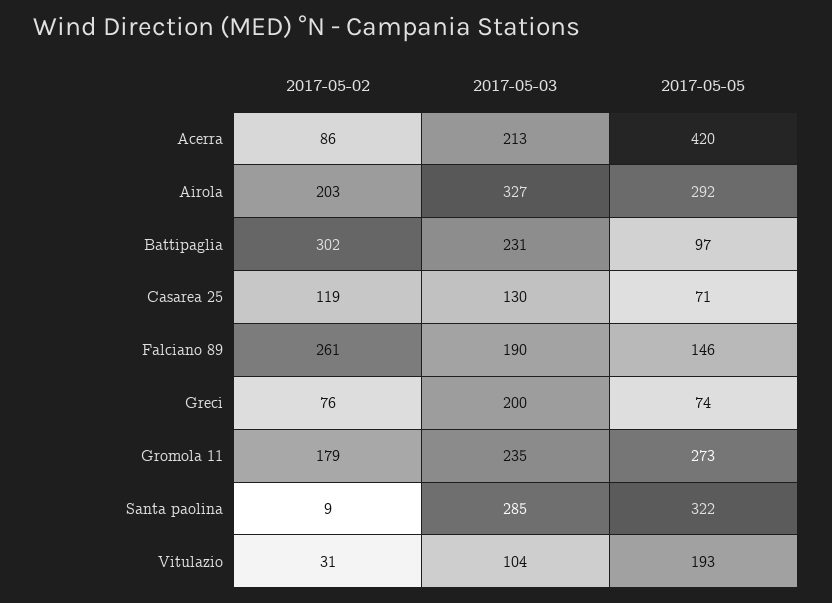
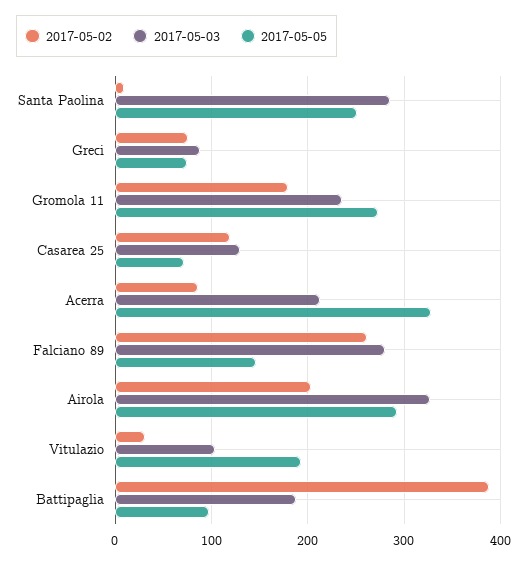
  {
    "2017-05-02": {
      "Acerra": 86,
      "Airola": 203,
-     "Battipaglia": 302,
+     "Battipaglia": 390,
      "Casarea 25": 119,
      "Falciano 89": 261,
      "Greci": 76,
      "Gromola 11": 179,
      "Santa paolina": 9,
      "Vitulazio": 31
    },
    "2017-05-03": {
      "Acerra": 213,
      "Airola": 327,
-     "Battipaglia": 231,
+     "Battipaglia": 190,
      "Casarea 25": 130,
-     "Falciano 89": 190,
+     "Falciano 89": 280,
-     "Greci": 200,
+     "Greci": 90,
      "Gromola 11": 235,
      "Santa paolina": 285,
      "Vitulazio": 104
    },
    "2017-05-05": {
-     "Acerra": 420,
+     "Acerra": 330,
      "Airola": 292,
      "Battipaglia": 97,
      "Casarea 25": 71,
      "Falciano 89": 146,
      "Greci": 74,
      "Gromola 11": 273,
-     "Santa paolina": 322,
+     "Santa paolina": 250,
      "Vitulazio": 193
    }
  }

